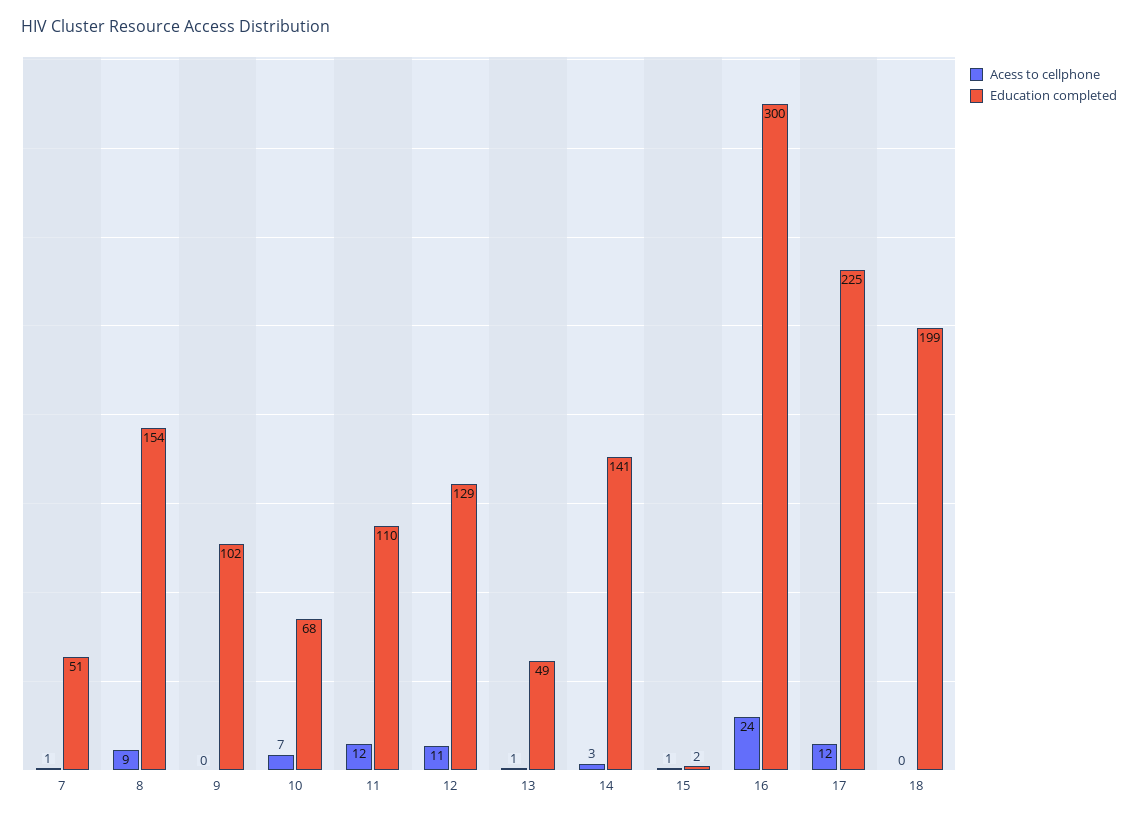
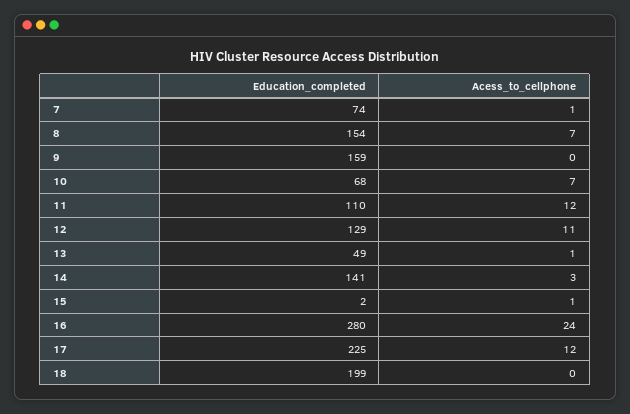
  {
    "Acess to cellphone": {
      "7": 1,
-     "8": 9,
+     "8": 7,
      "9": 0,
      "10": 7,
      "11": 12,
      "12": 11,
      "13": 1,
      "14": 3,
      "15": 1,
      "16": 24,
      "17": 12,
      "18": 0
    },
    "Education completed": {
-     "7": 51,
+     "7": 74,
      "8": 154,
-     "9": 102,
+     "9": 159,
      "10": 68,
      "11": 110,
      "12": 129,
      "13": 49,
      "14": 141,
      "15": 2,
-     "16": 300,
+     "16": 280,
      "17": 225,
      "18": 199
    }
  }

